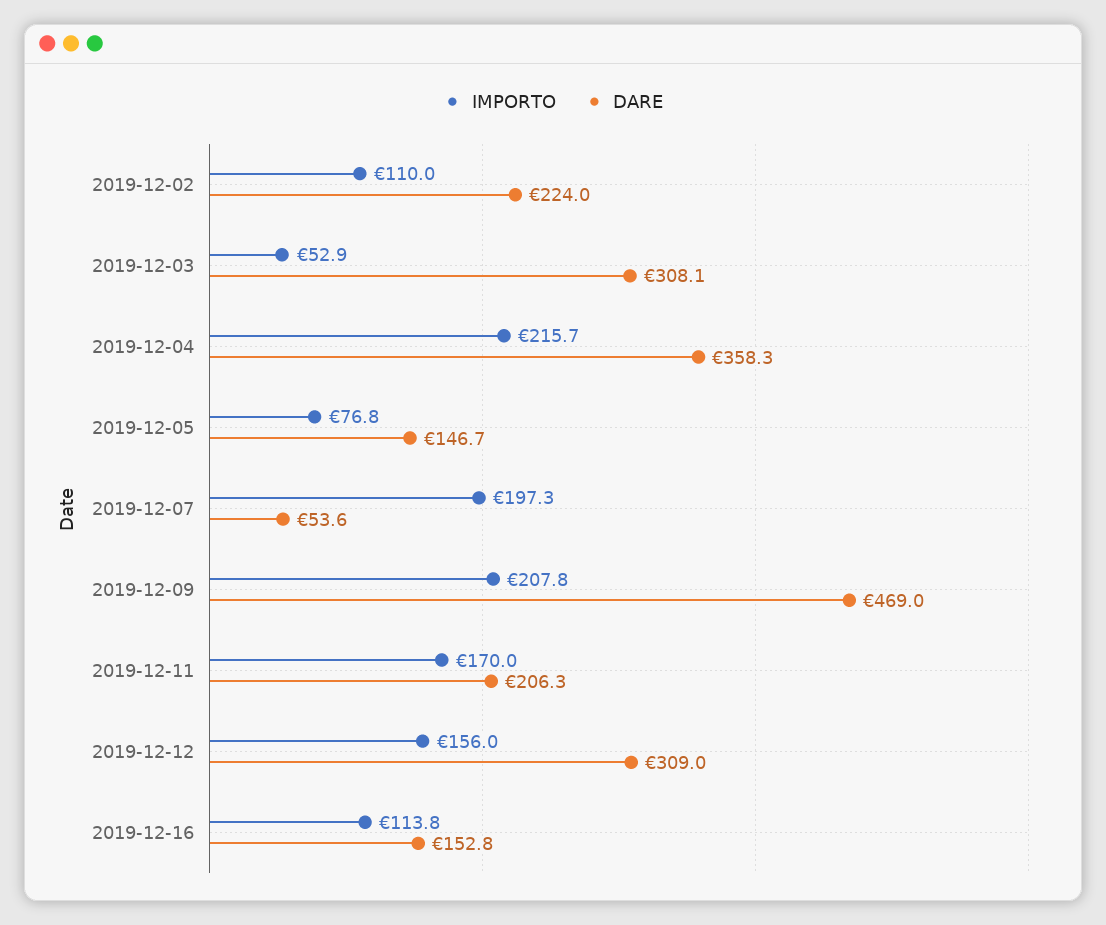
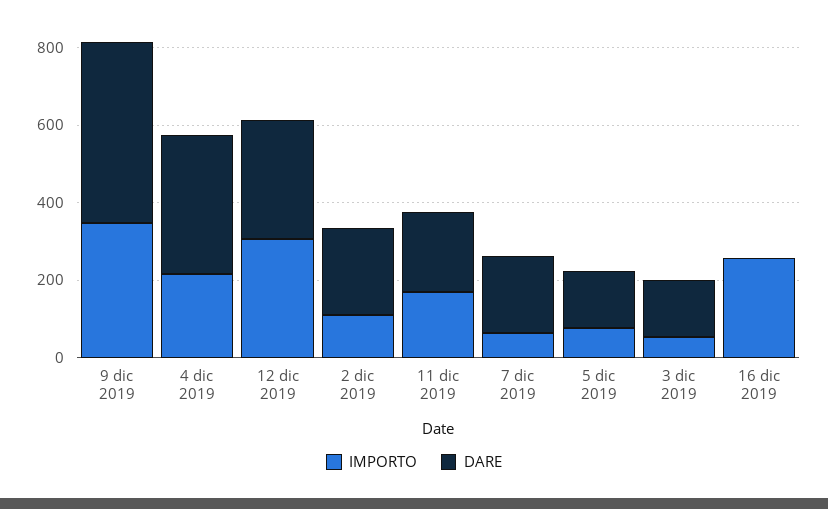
  {
    "IMPORTO": {
      "2019-12-02": 110,
      "2019-12-03": 52.9,
      "2019-12-04": 215.7,
      "2019-12-05": 76.8,
-     "2019-12-07": 197.3,
+     "2019-12-07": 50,
-     "2019-12-09": 207.8,
+     "2019-12-09": 350,
      "2019-12-11": 170,
-     "2019-12-12": 156,
+     "2019-12-12": 300,
-     "2019-12-16": 113.8
+     "2019-12-16": 250
    },
    "DARE": {
      "2019-12-02": 224,
-     "2019-12-03": 308.1,
+     "2019-12-03": 150,
      "2019-12-04": 358.3,
      "2019-12-05": 146.7,
-     "2019-12-07": 53.6,
+     "2019-12-07": 200,
      "2019-12-09": 469,
      "2019-12-11": 206.3,
      "2019-12-12": 309,
-     "2019-12-16": 152.8
+     "2019-12-16": 0
    }
  }

